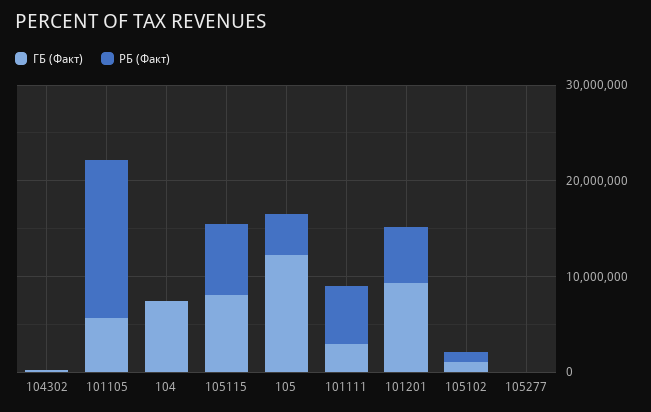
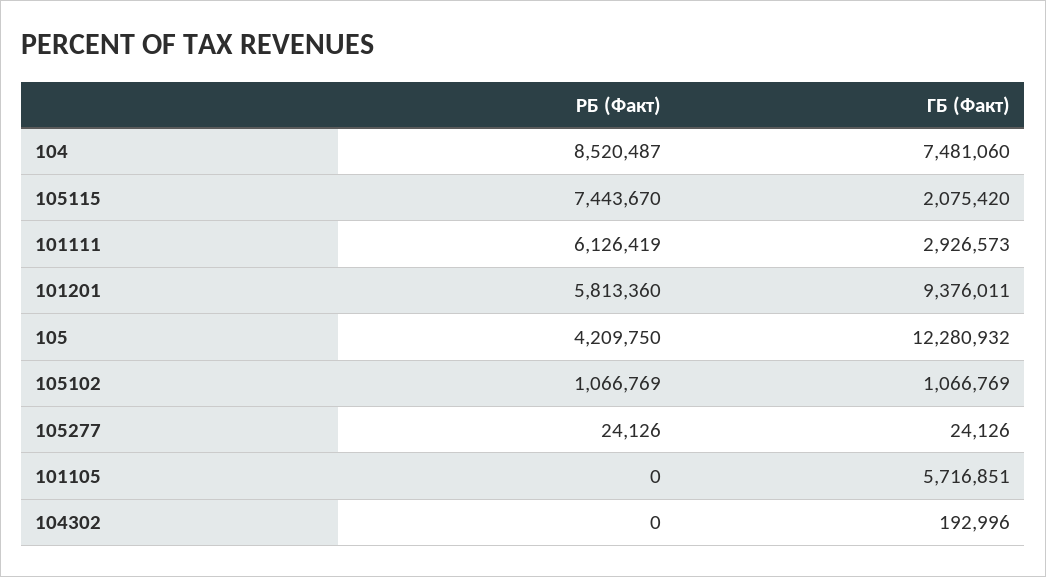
  {
    "ГБ (Факт)": {
      "104302": 192996,
      "101105": 5716851,
      "104": 7481060,
-     "105115": 8000000,
+     "105115": 2075420,
      "105": 12280932,
      "101111": 2926573,
      "101201": 9376011,
      "105102": 1066769,
      "105277": 24126
    },
    "РБ (Факт)": {
      "104302": 0,
-     "101105": 16000000,
+     "101105": 0,
-     "104": 0,
+     "104": 8520487,
      "105115": 7443670,
      "105": 4209750,
      "101111": 6126419,
      "101201": 5813360,
      "105102": 1066769,
      "105277": 24126
    }
  }

